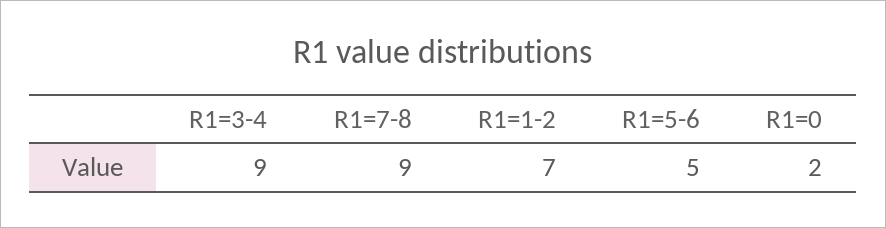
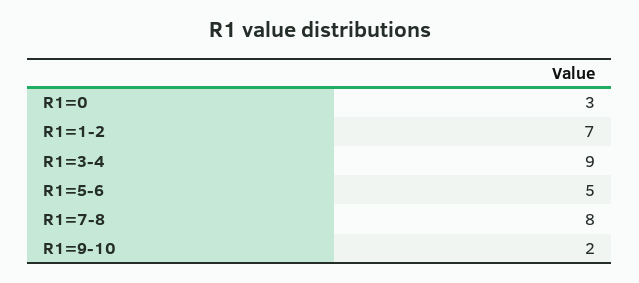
  {
    "R1=3-4": 9,
-   "R1=7-8": 9,
+   "R1=7-8": 8,
    "R1=1-2": 7,
    "R1=5-6": 5,
-   "R1=0": 2
+   "R1=0": 3,
+   "R1=9-10": 2
  }

